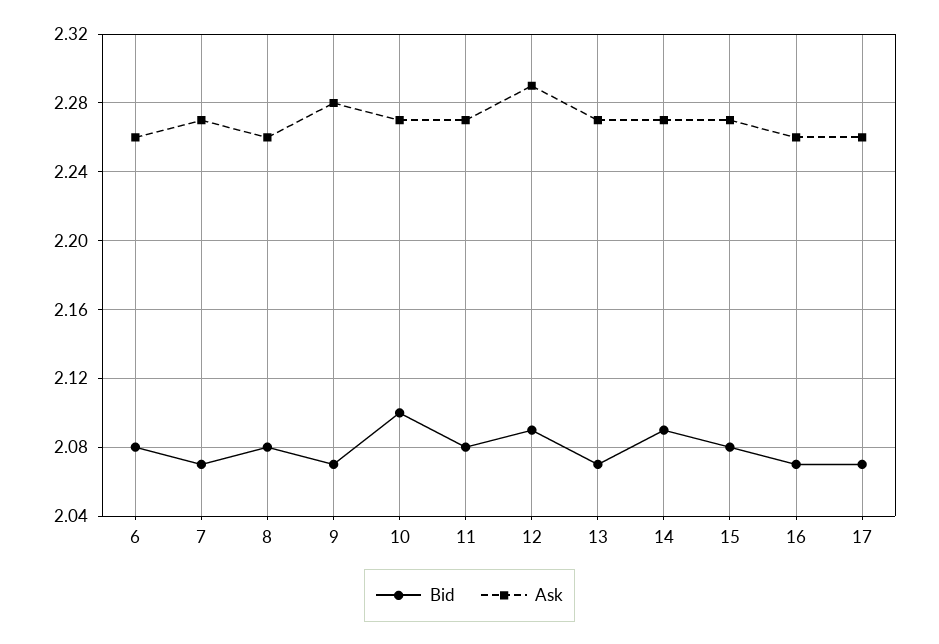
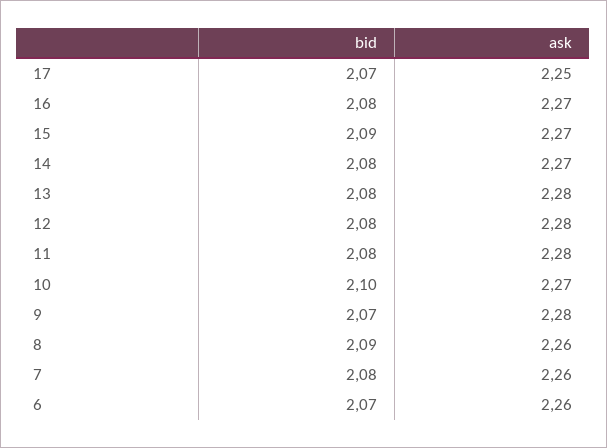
  {
    "Bid": {
-     "6": 2.08,
+     "6": 2.07,
-     "7": 2.07,
+     "7": 2.08,
-     "8": 2.08,
+     "8": 2.09,
      "9": 2.07,
      "10": 2.1,
      "11": 2.08,
-     "12": 2.09,
+     "12": 2.08,
-     "13": 2.07,
+     "13": 2.08,
-     "14": 2.09,
+     "14": 2.08,
-     "15": 2.08,
+     "15": 2.09,
-     "16": 2.07,
+     "16": 2.08,
      "17": 2.07
    },
    "Ask": {
      "6": 2.26,
-     "7": 2.27,
+     "7": 2.26,
      "8": 2.26,
      "9": 2.28,
      "10": 2.27,
-     "11": 2.27,
+     "11": 2.28,
-     "12": 2.29,
+     "12": 2.28,
-     "13": 2.27,
+     "13": 2.28,
      "14": 2.27,
      "15": 2.27,
-     "16": 2.26,
+     "16": 2.27,
-     "17": 2.26
+     "17": 2.25
    }
  }

